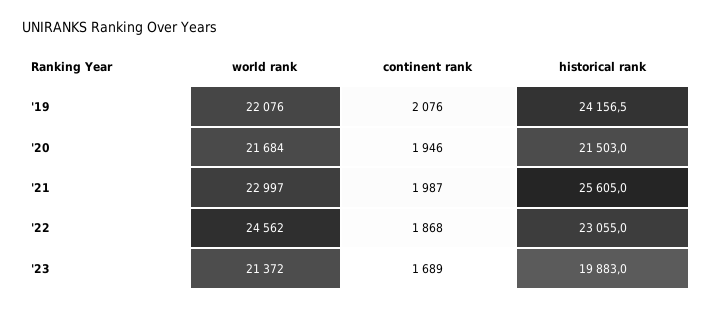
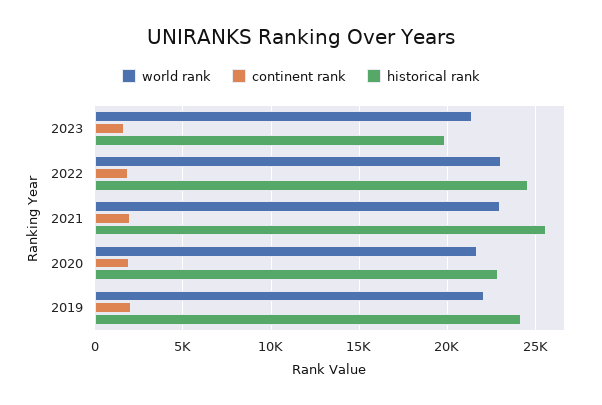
  {
    "world rank": {
      "'19": 22076,
      "'20": 21684,
      "'21": 22997,
-     "'22": 24562,
+     "'22": 23000,
      "'23": 21372
    },
    "continent rank": {
      "'19": 2076,
      "'20": 1946,
      "'21": 1987,
      "'22": 1868,
      "'23": 1689
    },
    "historical rank": {
      "'19": 24156.5,
-     "'20": 21503,
+     "'20": 23000,
      "'21": 25605,
-     "'22": 23055,
+     "'22": 24500,
      "'23": 19883
    }
  }

